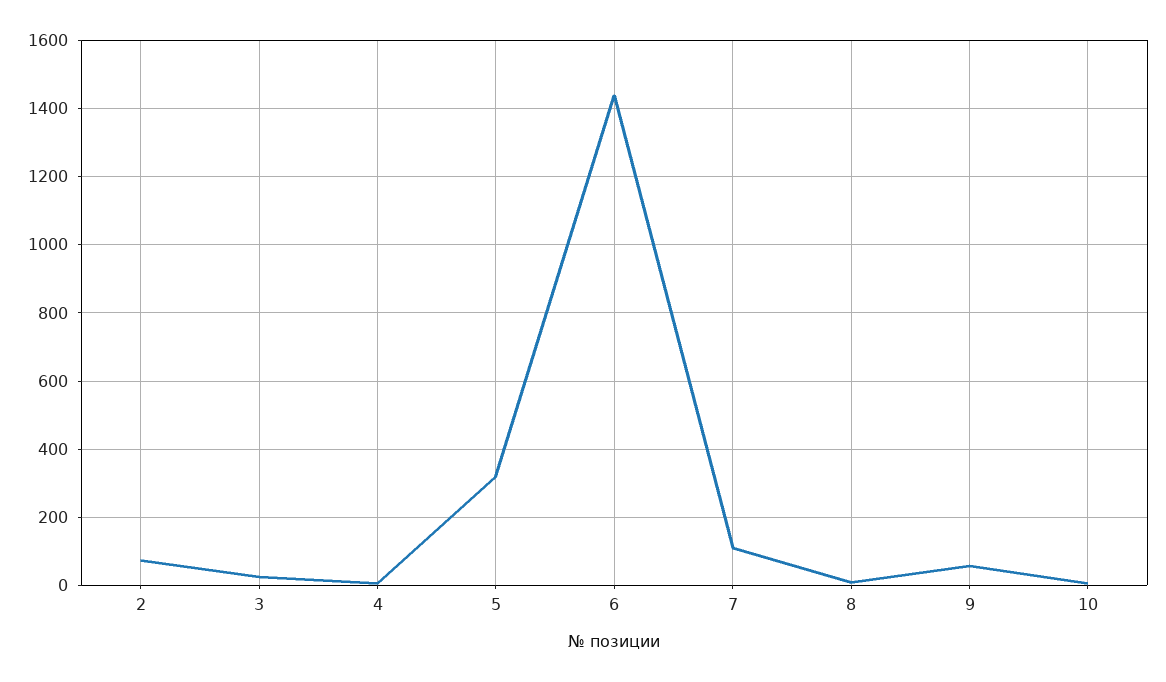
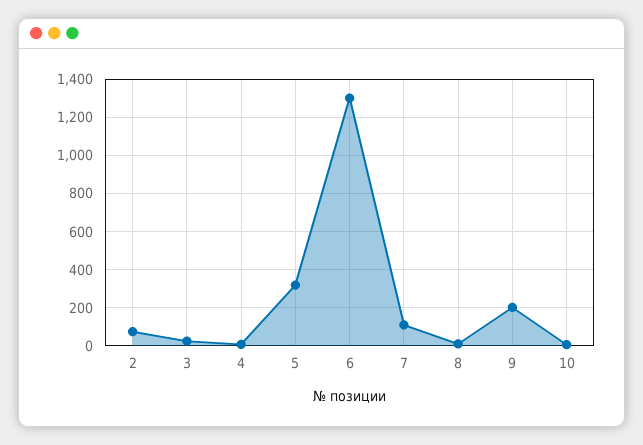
  {
    "2": 80,
    "3": 20,
    "4": 0,
    "5": 320,
-   "6": 1440,
+   "6": 1300,
    "7": 120,
    "8": 20,
-   "9": 60,
+   "9": 200,
    "10": 0
  }

